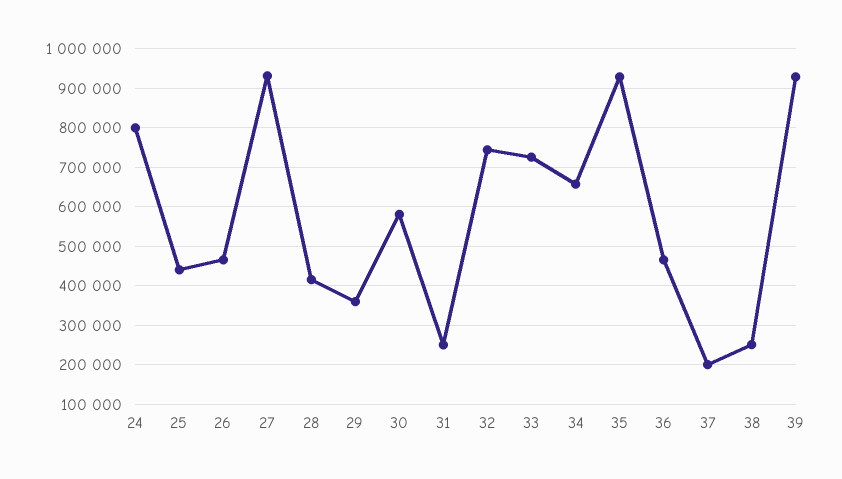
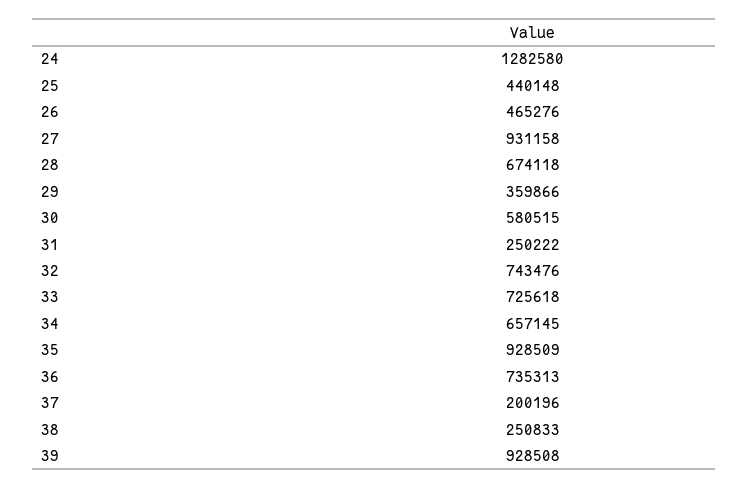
  {
-   "24": 800000,
+   "24": 1282580,
    "25": 440148,
    "26": 465276,
    "27": 931158,
-   "28": 420000,
+   "28": 674118,
    "29": 359866,
    "30": 580515,
    "31": 250222,
    "32": 743476,
    "33": 725618,
    "34": 657145,
    "35": 928509,
-   "36": 460000,
+   "36": 735313,
    "37": 200196,
    "38": 250833,
    "39": 928508
  }

